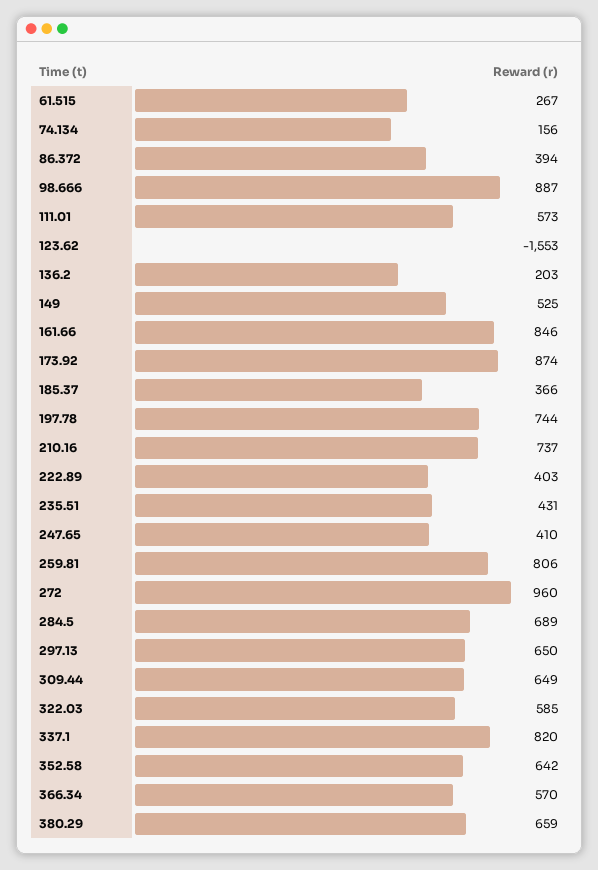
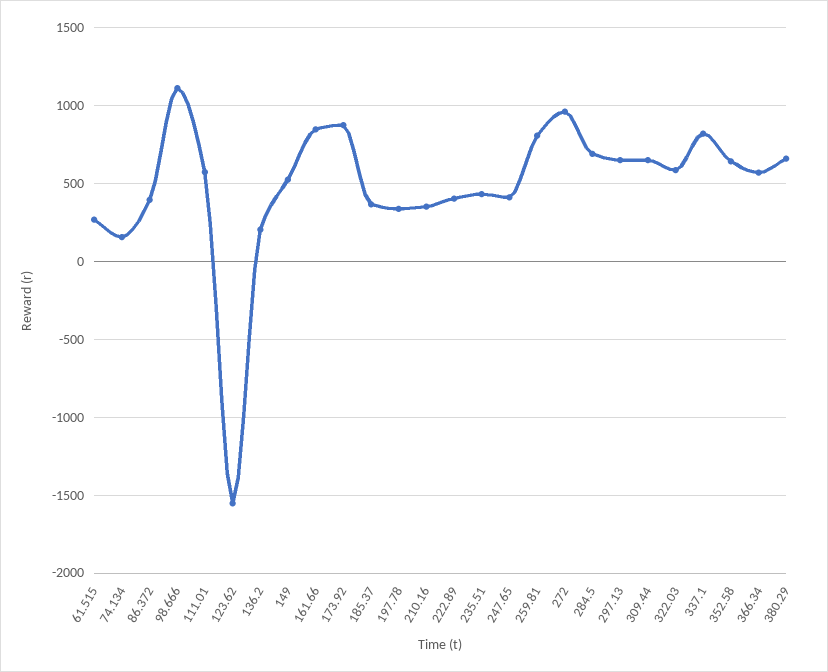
  {
    "61.515": 267,
    "74.134": 156,
    "86.372": 394,
-   "98.666": 887,
+   "98.666": 1100,
    "111.01": 573,
    "123.62": -1553,
    "136.2": 203,
    "149": 525,
    "161.66": 846,
    "173.92": 874,
    "185.37": 366,
-   "197.78": 744,
+   "197.78": 350,
-   "210.16": 737,
+   "210.16": 350,
    "222.89": 403,
    "235.51": 431,
    "247.65": 410,
    "259.81": 806,
    "272": 960,
    "284.5": 689,
    "297.13": 650,
    "309.44": 649,
    "322.03": 585,
    "337.1": 820,
    "352.58": 642,
    "366.34": 570,
    "380.29": 659
  }

